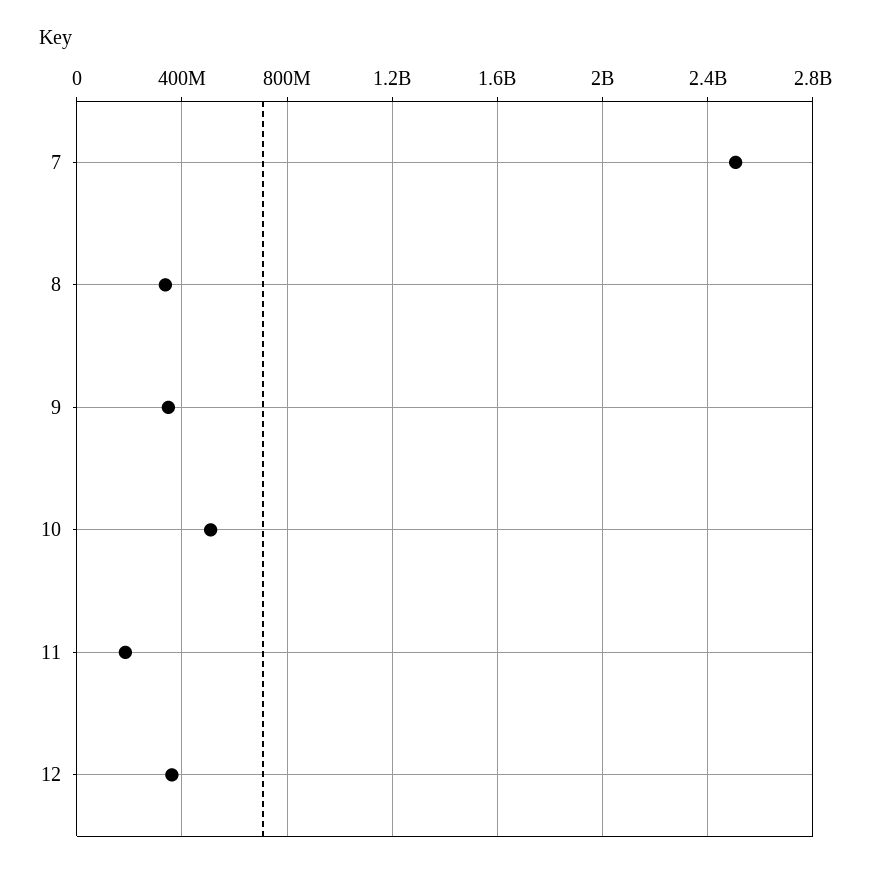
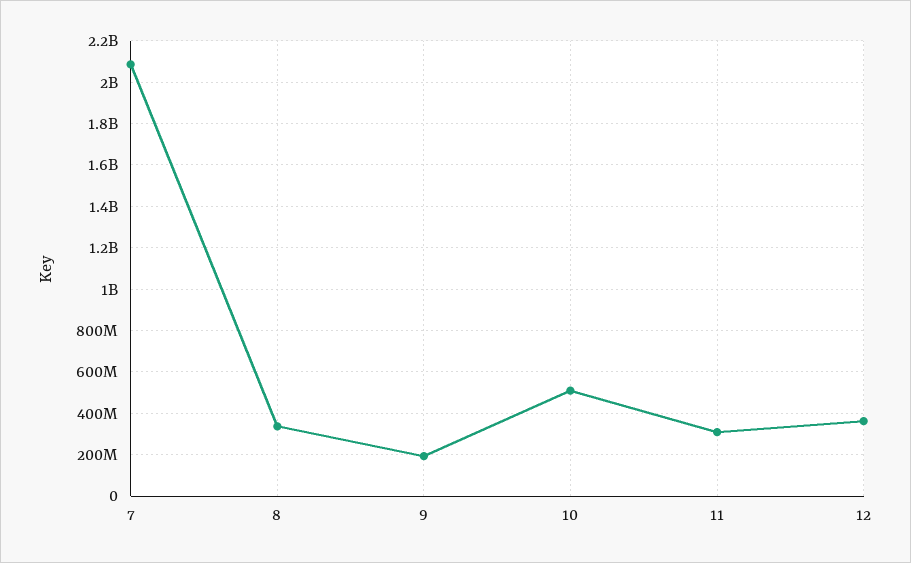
  {
-   "7": 2500000000,
+   "7": 2100000000,
    "8": 350000000,
-   "9": 350000000,
+   "9": 200000000,
    "10": 500000000,
-   "11": 200000000,
+   "11": 300000000,
    "12": 350000000
  }

